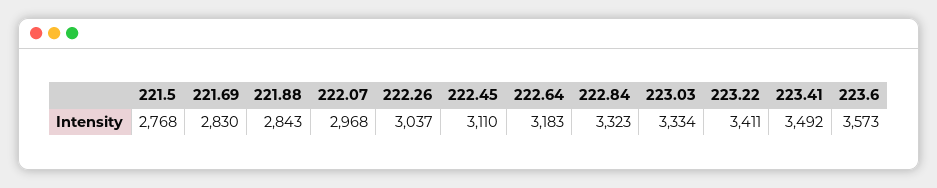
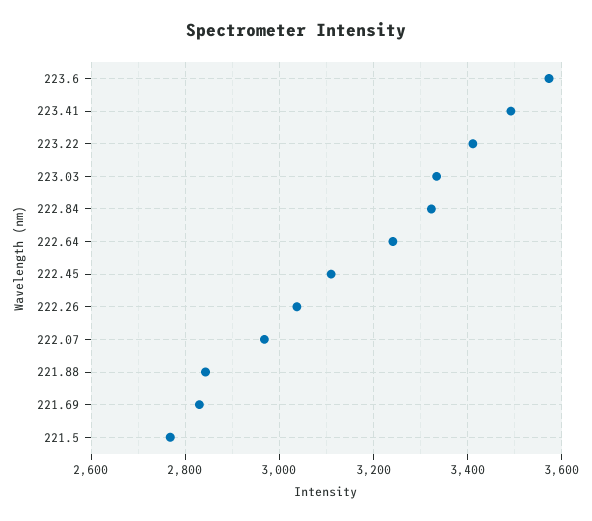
  {
    "221.5": 2768,
    "221.69": 2830,
    "221.88": 2843,
    "222.07": 2968,
    "222.26": 3037,
    "222.45": 3110,
-   "222.64": 3183,
+   "222.64": 3240,
    "222.84": 3323,
    "223.03": 3334,
    "223.22": 3411,
    "223.41": 3492,
    "223.6": 3573
  }

